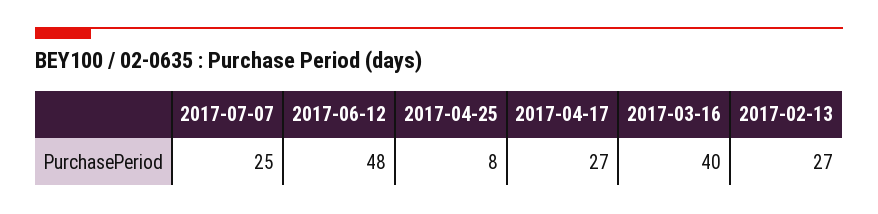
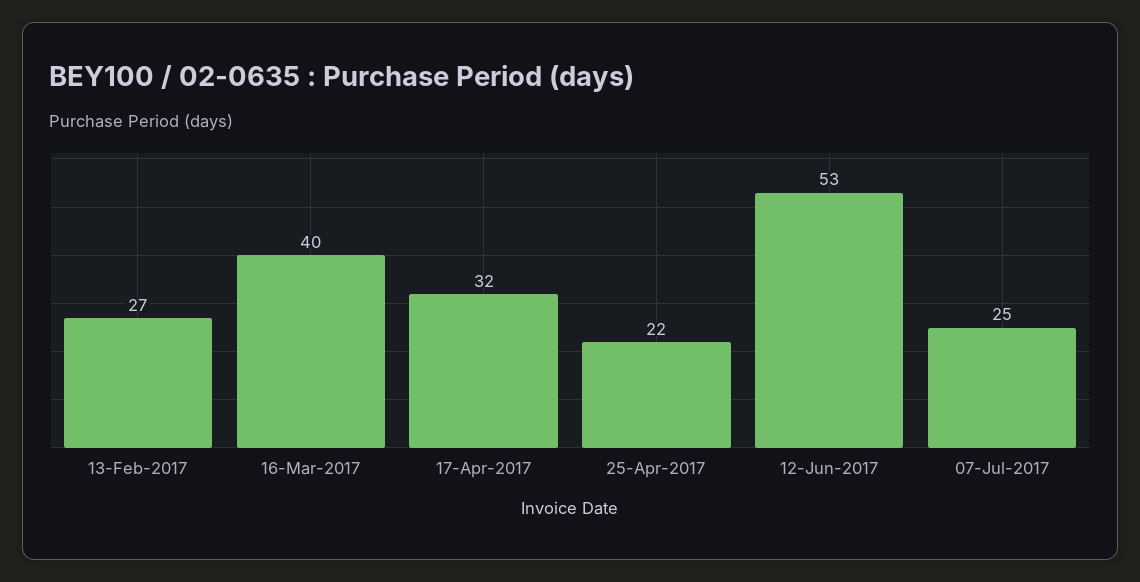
  {
    "2017-07-07": 25,
-   "2017-06-12": 48,
+   "2017-06-12": 53,
-   "2017-04-25": 8,
+   "2017-04-25": 22,
-   "2017-04-17": 27,
+   "2017-04-17": 32,
    "2017-03-16": 40,
    "2017-02-13": 27
  }

